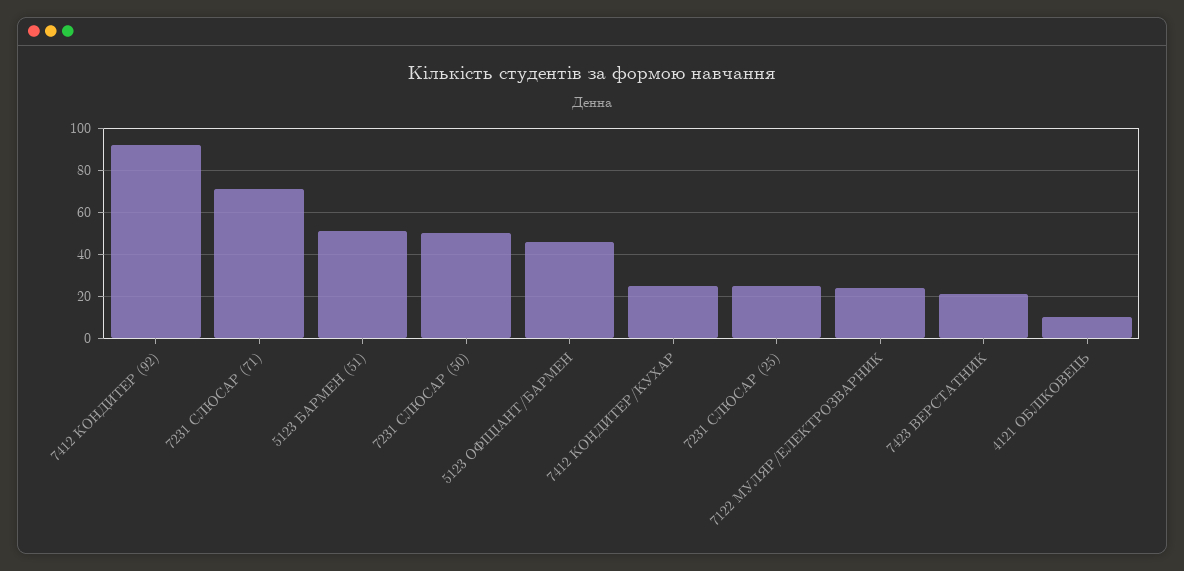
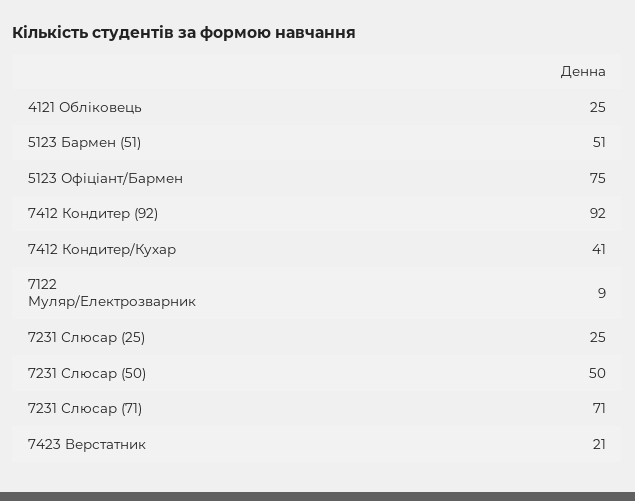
  {
    "7412 КОНДИТЕР (92)": 92,
    "7231 СЛЮСАР (71)": 71,
    "5123 БАРМЕН (51)": 51,
    "7231 СЛЮСАР (50)": 50,
-   "5123 ОФІЦІАНТ/БАРМЕН": 45,
+   "5123 ОФІЦІАНТ/БАРМЕН": 75,
-   "7412 КОНДИТЕР/КУХАР": 25,
+   "7412 КОНДИТЕР/КУХАР": 41,
    "7231 СЛЮСАР (25)": 25,
-   "7122 МУЛЯР/ЕЛЕКТРОЗВАРНИК": 25,
+   "7122 МУЛЯР/ЕЛЕКТРОЗВАРНИК": 9,
    "7423 ВЕРСТАТНИК": 21,
-   "4121 ОБЛІКОВЕЦЬ": 10
+   "4121 ОБЛІКОВЕЦЬ": 25
  }

